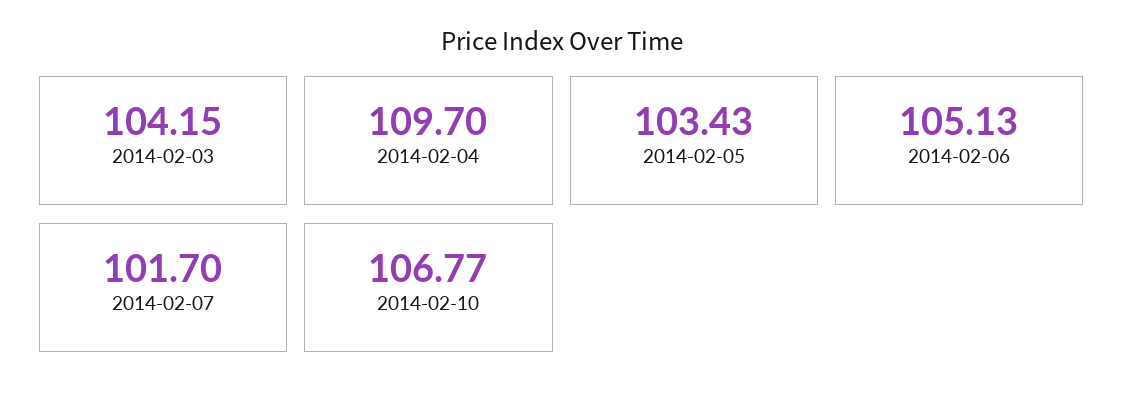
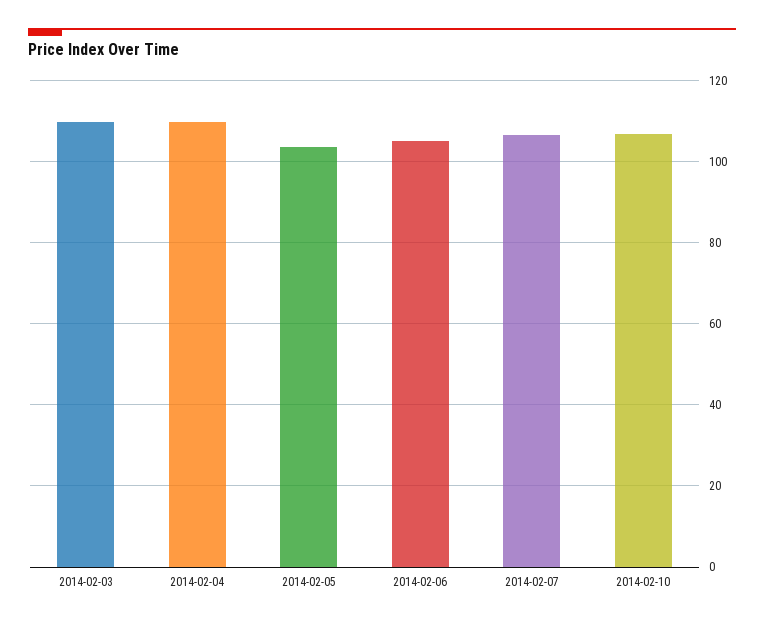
  {
-   "2014-02-03": 104.15,
+   "2014-02-03": 110,
    "2014-02-04": 109.7,
    "2014-02-05": 103.43,
    "2014-02-06": 105.13,
-   "2014-02-07": 101.7,
+   "2014-02-07": 106,
    "2014-02-10": 106.77
  }

